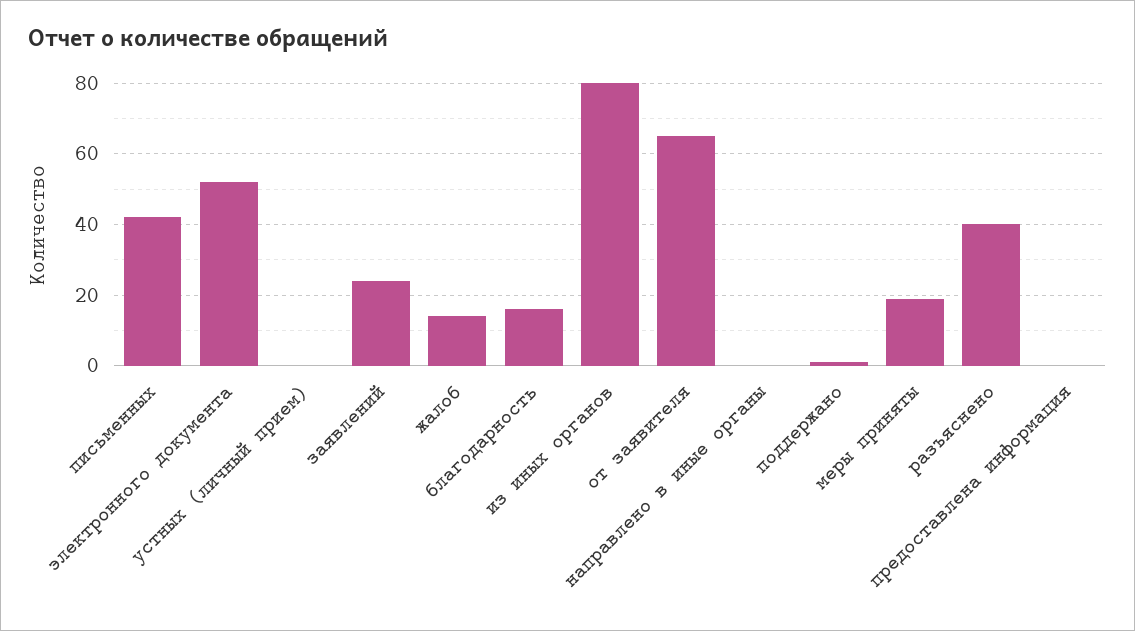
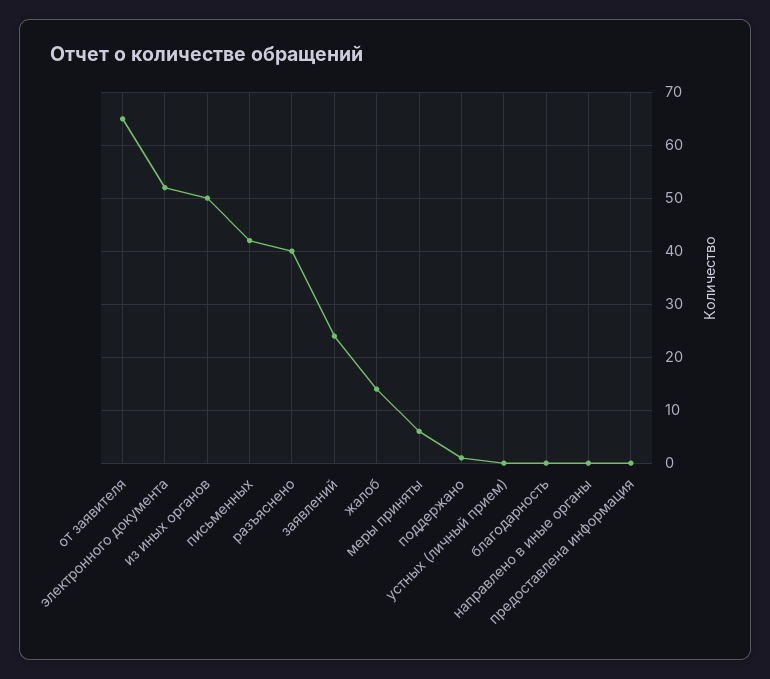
  {
    "письменных": 40,
    "электронного документа": 50,
    "устных (личный прием)": 0,
    "заявлений": 25,
    "жалоб": 15,
-   "благодарность": 15,
+   "благодарность": 0,
-   "из иных органов": 80,
+   "из иных органов": 50,
    "от заявителя": 65,
    "направлено в иные органы": 0,
    "поддержано": 0,
-   "меры приняты": 20,
+   "меры приняты": 5,
    "разъяснено": 40,
    "предоставлена информация": 0
  }

